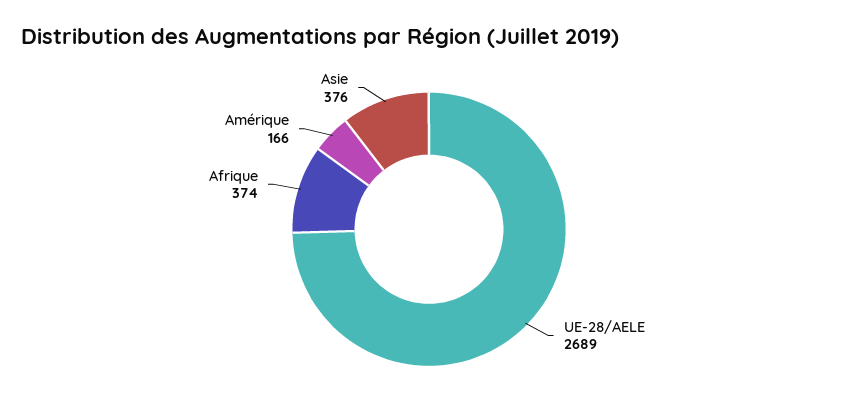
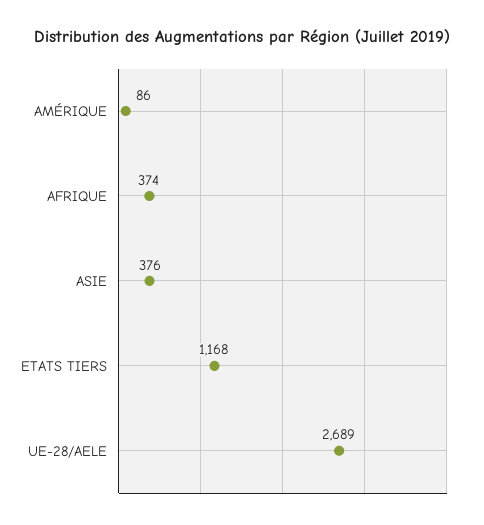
  {
    "UE-28/AELE": 2689,
    "Afrique": 374,
-   "Amérique": 166,
+   "Amérique": 86,
-   "Asie": 376
+   "Asie": 376,
+   "ETATS TIERS": 1168
  }

